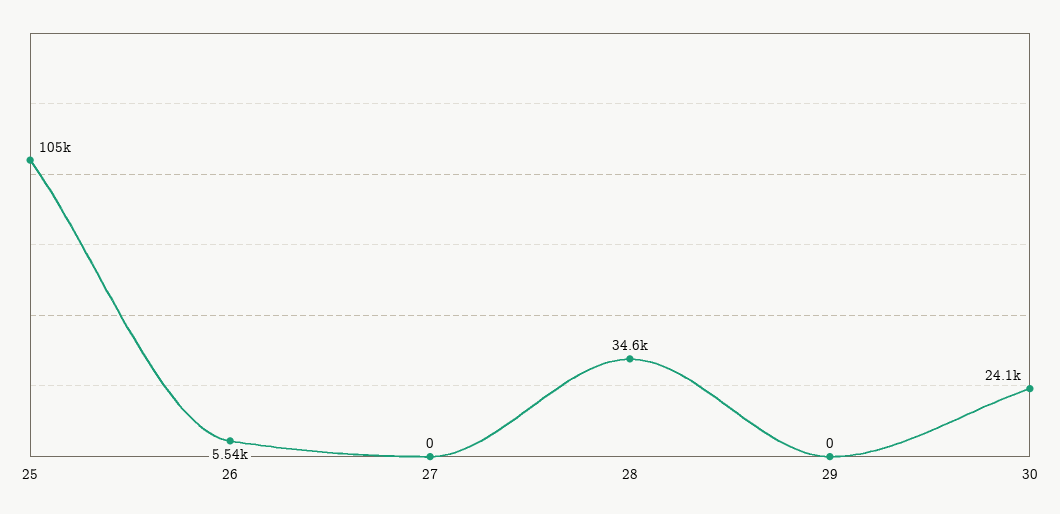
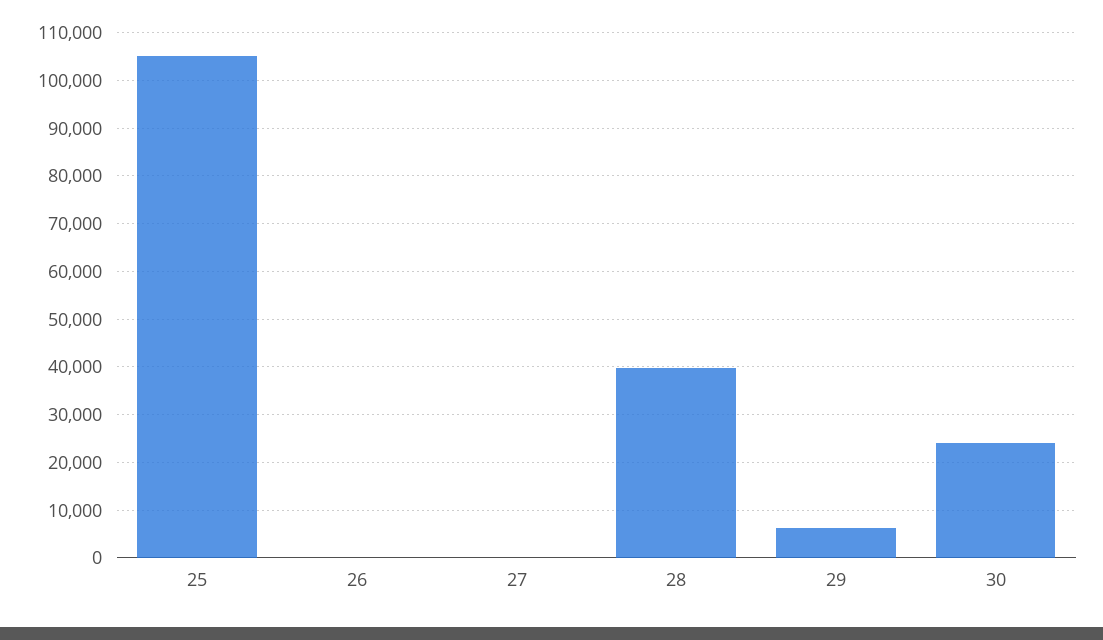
  {
    "25": 105000,
-   "26": 5540,
+   "26": 0,
    "27": 0,
-   "28": 34600,
+   "28": 40000,
-   "29": 0,
+   "29": 6000,
    "30": 24100
  }

